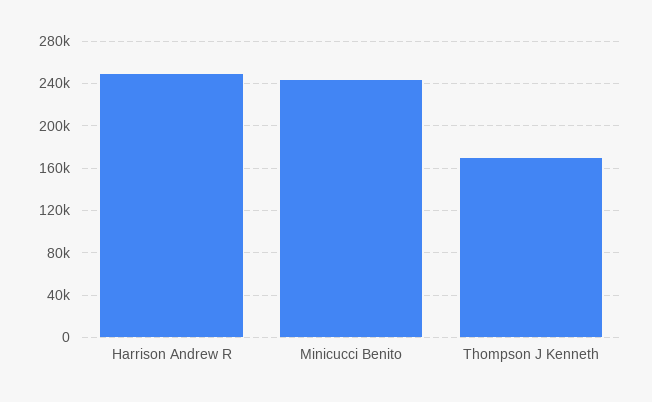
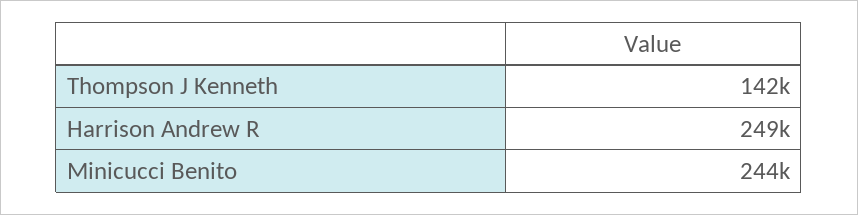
  {
    "Harrison Andrew R": 249000,
    "Minicucci Benito": 244000,
-   "Thompson J Kenneth": 170000
+   "Thompson J Kenneth": 142000
  }

